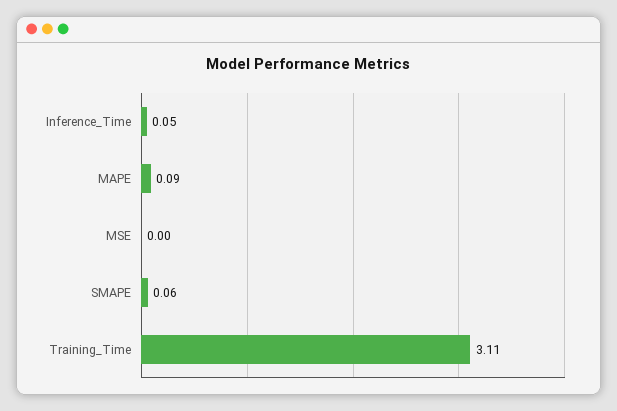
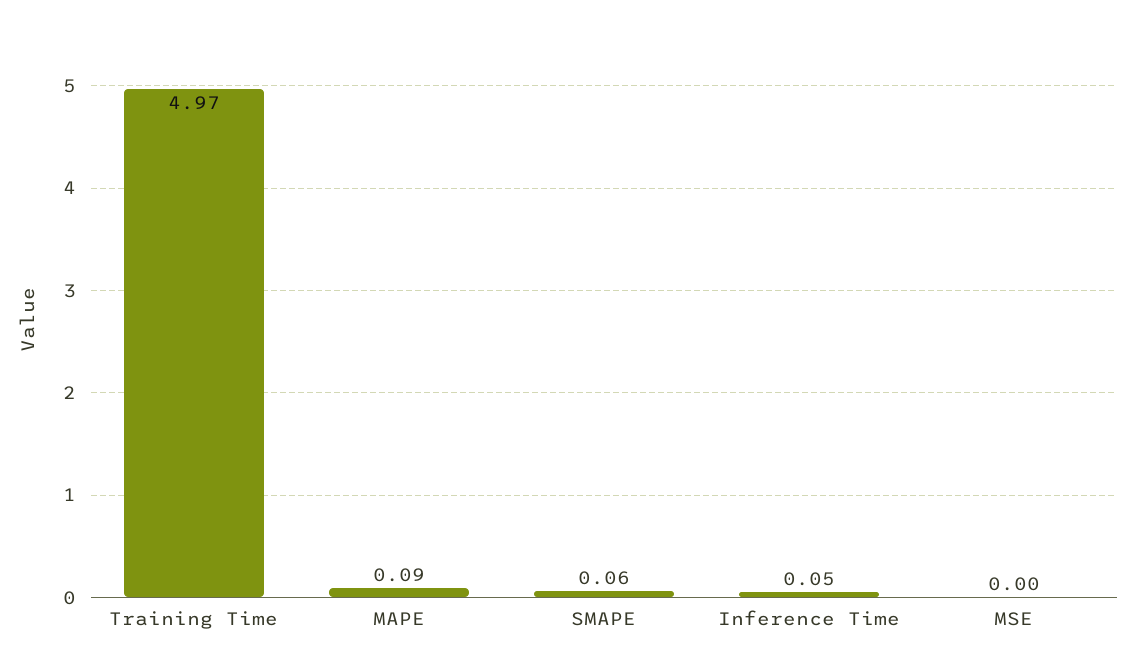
  {
    "Inference_Time": 0.05,
    "MAPE": 0.09,
    "MSE": 0,
    "SMAPE": 0.06,
-   "Training_Time": 3.11
+   "Training_Time": 4.97
  }

